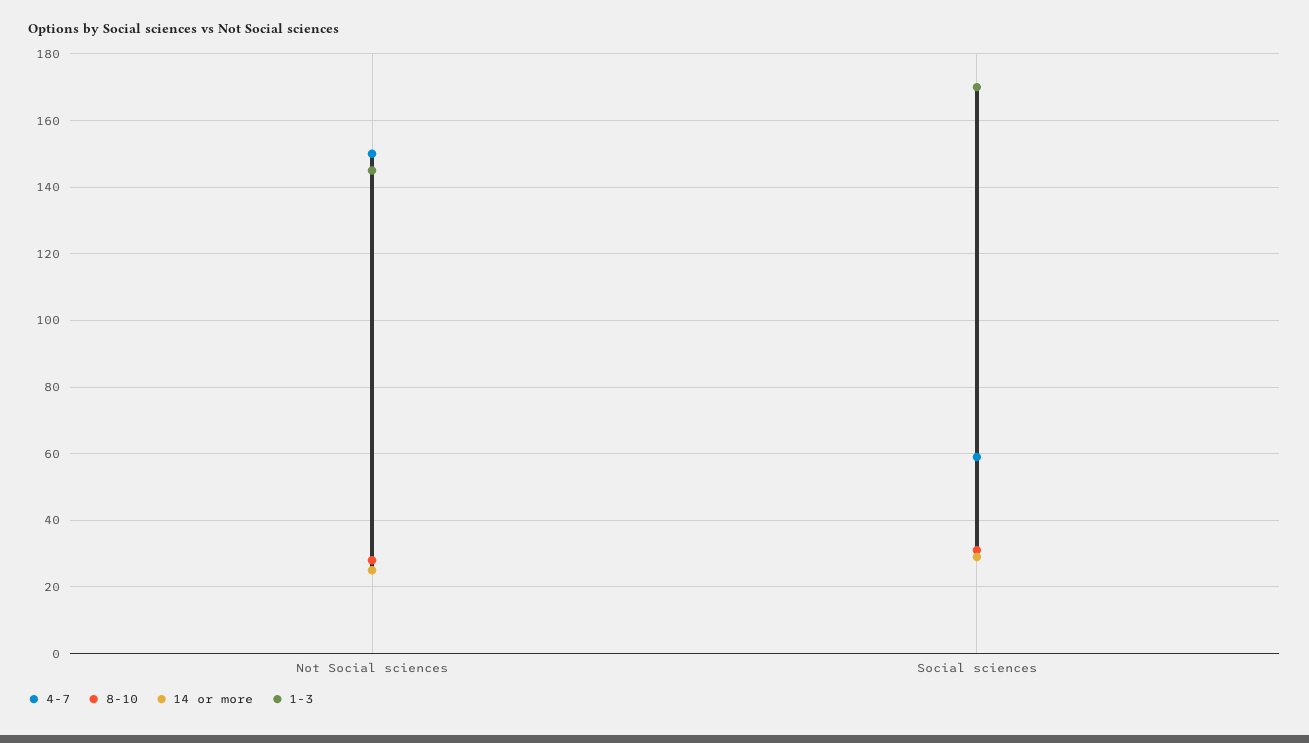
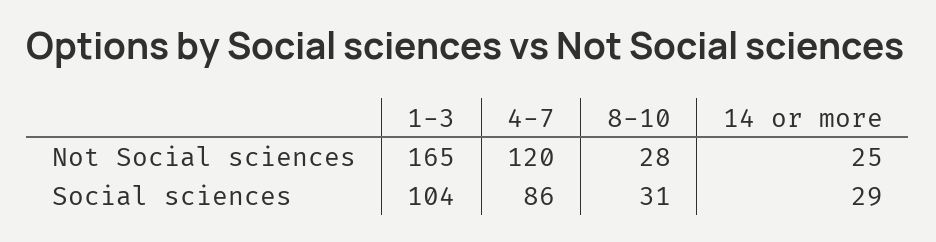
  {
    "4-7": {
-     "Not Social sciences": 150,
+     "Not Social sciences": 120,
-     "Social sciences": 60
+     "Social sciences": 86
    },
    "8-10": {
      "Not Social sciences": 28,
      "Social sciences": 31
    },
    "14 or more": {
      "Not Social sciences": 25,
      "Social sciences": 29
    },
    "1-3": {
-     "Not Social sciences": 145,
+     "Not Social sciences": 165,
-     "Social sciences": 170
+     "Social sciences": 104
    }
  }

